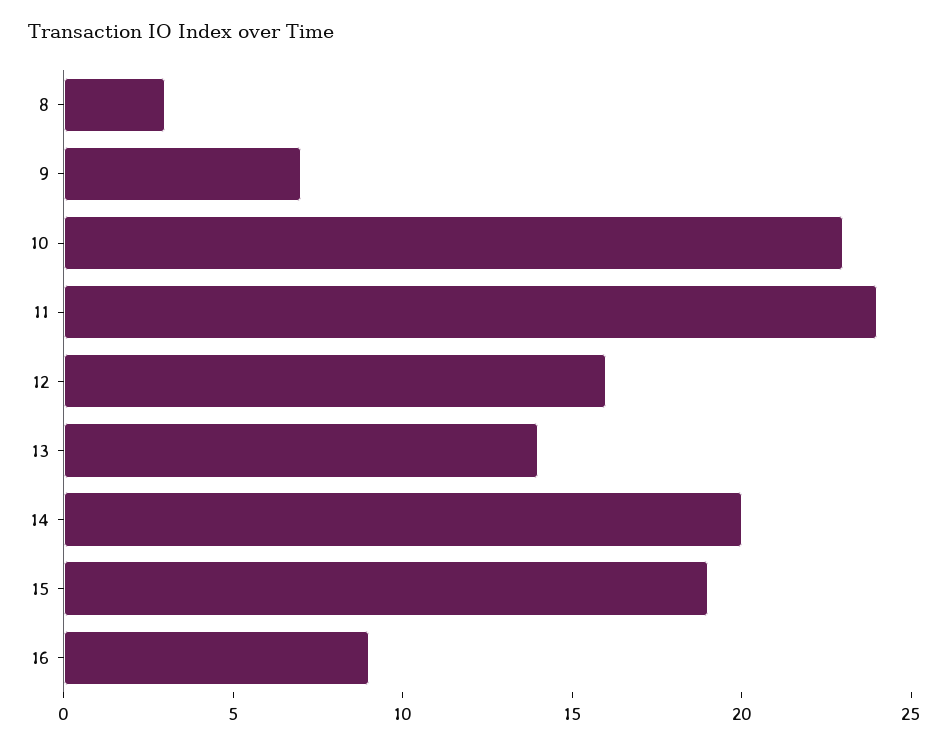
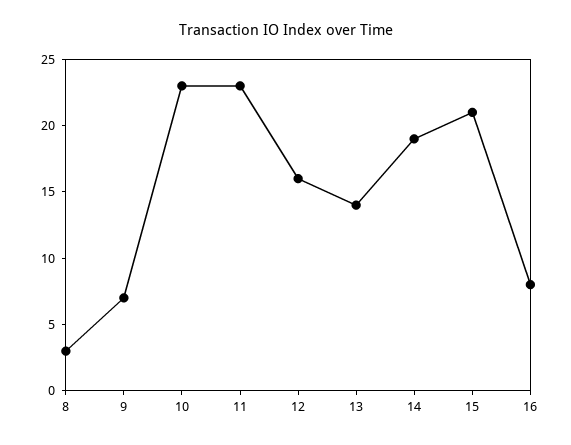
  {
    "8": 3,
    "9": 7,
    "10": 23,
-   "11": 24,
+   "11": 23,
    "12": 16,
    "13": 14,
-   "14": 20,
+   "14": 19,
-   "15": 19,
+   "15": 21,
-   "16": 9
+   "16": 8
  }

